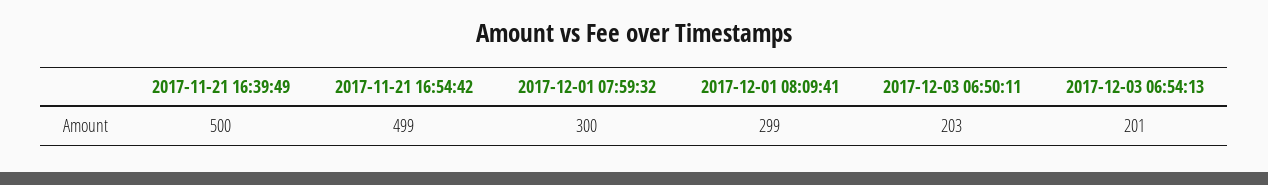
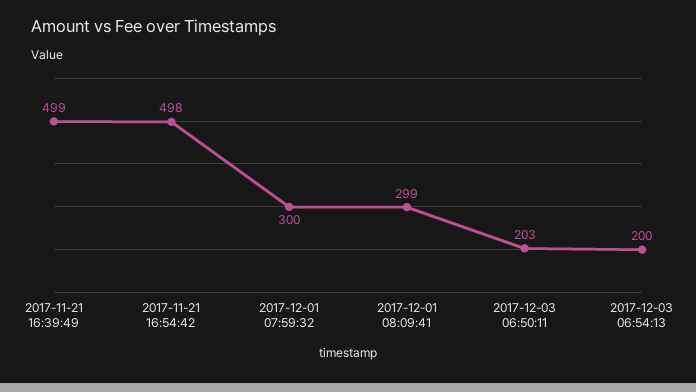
  {
-   "2017-11-21 16:39:49": 500,
+   "2017-11-21 16:39:49": 499,
-   "2017-11-21 16:54:42": 499,
+   "2017-11-21 16:54:42": 498,
    "2017-12-01 07:59:32": 300,
    "2017-12-01 08:09:41": 299,
    "2017-12-03 06:50:11": 203,
-   "2017-12-03 06:54:13": 201
+   "2017-12-03 06:54:13": 200
  }

